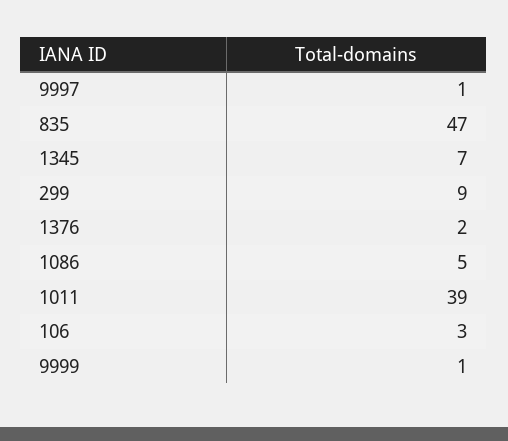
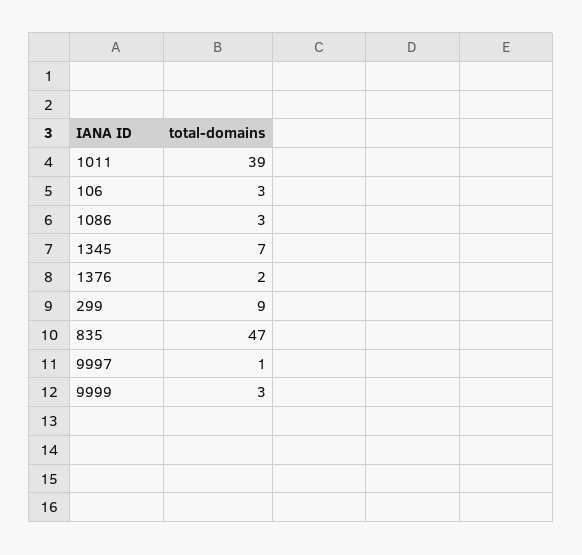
  {
    "9997": 1,
    "835": 47,
    "1345": 7,
    "299": 9,
    "1376": 2,
-   "1086": 5,
+   "1086": 3,
    "1011": 39,
    "106": 3,
-   "9999": 1
+   "9999": 3
  }

